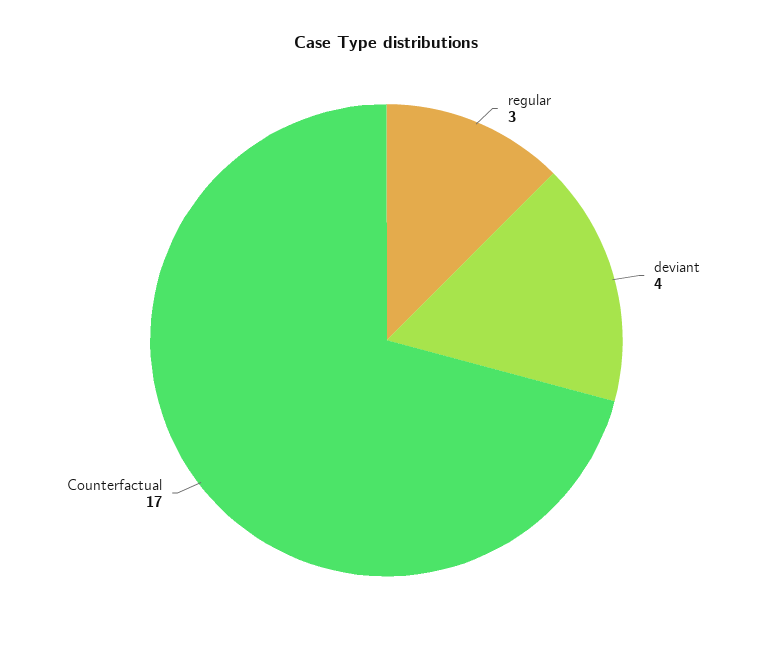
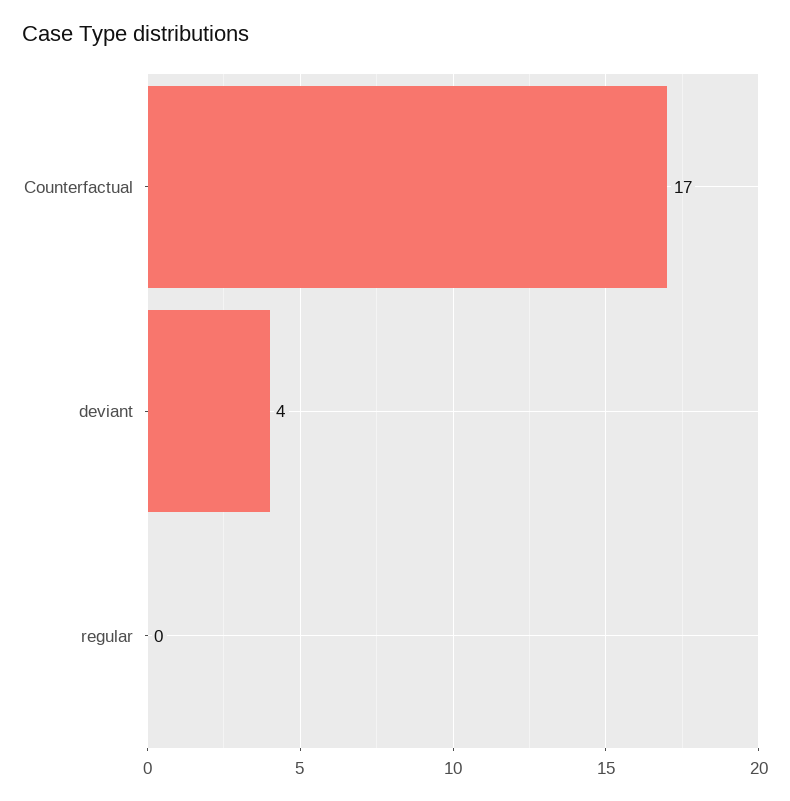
  {
-   "regular": 3,
+   "regular": 0,
    "deviant": 4,
    "Counterfactual": 17
  }

